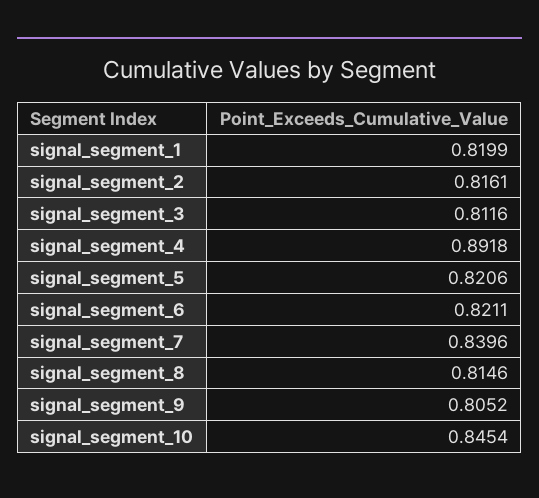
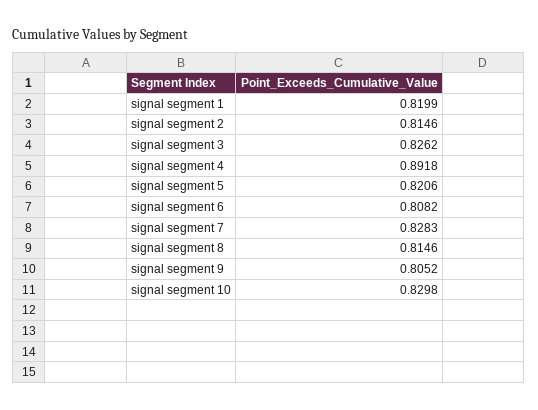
  {
    "signal_segment_1": 0.8199,
-   "signal_segment_2": 0.8161,
+   "signal_segment_2": 0.8146,
-   "signal_segment_3": 0.8116,
+   "signal_segment_3": 0.8262,
    "signal_segment_4": 0.8918,
    "signal_segment_5": 0.8206,
-   "signal_segment_6": 0.8211,
+   "signal_segment_6": 0.8082,
-   "signal_segment_7": 0.8396,
+   "signal_segment_7": 0.8283,
    "signal_segment_8": 0.8146,
    "signal_segment_9": 0.8052,
-   "signal_segment_10": 0.8454
+   "signal_segment_10": 0.8298
  }

